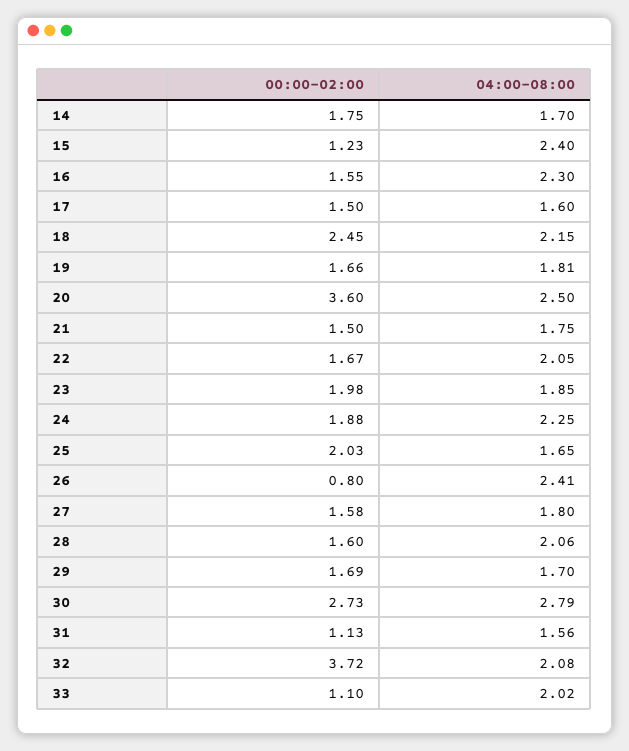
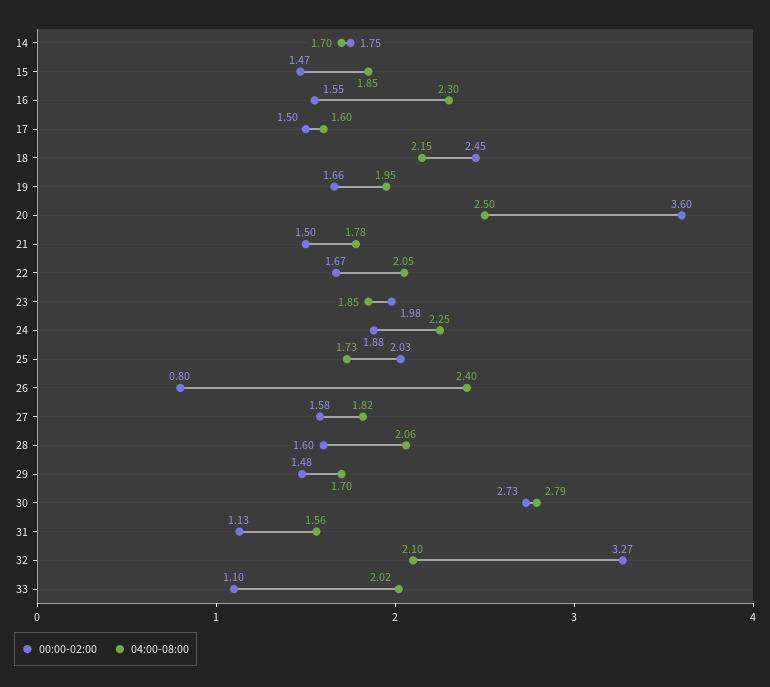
  {
    "00:00-02:00": {
      "14": 1.75,
-     "15": 1.23,
+     "15": 1.47,
      "16": 1.55,
      "17": 1.5,
      "18": 2.45,
      "19": 1.66,
      "20": 3.6,
      "21": 1.5,
      "22": 1.67,
      "23": 1.98,
      "24": 1.88,
      "25": 2.03,
      "26": 0.8,
      "27": 1.58,
      "28": 1.6,
-     "29": 1.69,
+     "29": 1.48,
      "30": 2.73,
      "31": 1.13,
-     "32": 3.72,
+     "32": 3.27,
      "33": 1.1
    },
    "04:00-08:00": {
      "14": 1.7,
-     "15": 2.4,
+     "15": 1.85,
      "16": 2.3,
      "17": 1.6,
      "18": 2.15,
-     "19": 1.81,
+     "19": 1.95,
      "20": 2.5,
-     "21": 1.75,
+     "21": 1.78,
      "22": 2.05,
      "23": 1.85,
      "24": 2.25,
-     "25": 1.65,
+     "25": 1.73,
-     "26": 2.41,
+     "26": 2.4,
-     "27": 1.8,
+     "27": 1.82,
      "28": 2.06,
      "29": 1.7,
      "30": 2.79,
      "31": 1.56,
-     "32": 2.08,
+     "32": 2.1,
      "33": 2.02
    }
  }

